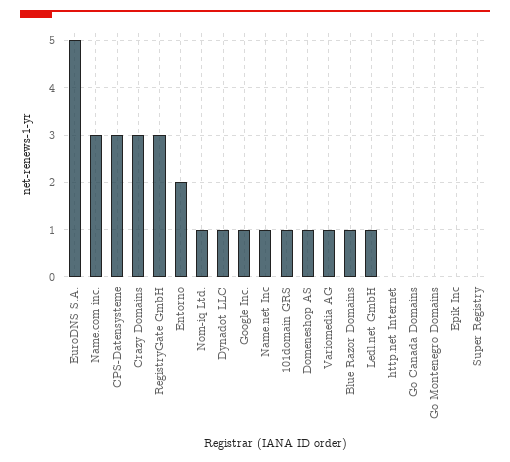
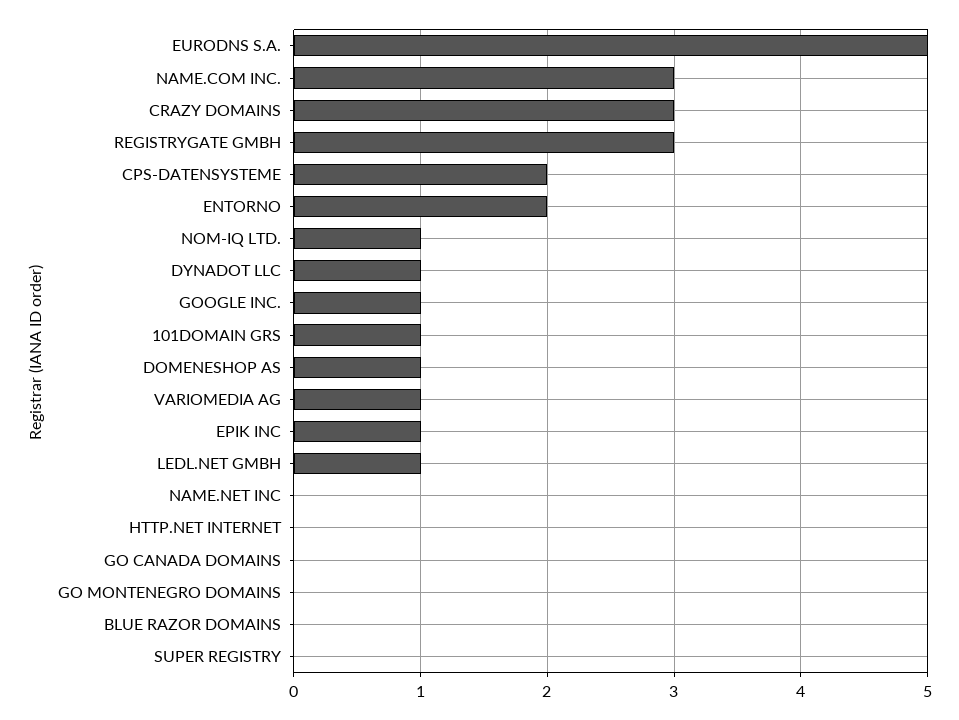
  {
    "EuroDNS S.A.": 5,
    "Name.com inc.": 3,
-   "CPS-Datensysteme": 3,
+   "CPS-Datensysteme": 2,
    "Crazy Domains": 3,
    "RegistryGate GmbH": 3,
    "Entorno": 2,
    "Nom-iq Ltd.": 1,
    "Dynadot LLC": 1,
    "Google Inc.": 1,
-   "Name.net Inc": 1,
+   "Name.net Inc": 0,
    "101domain GRS": 1,
    "Domeneshop AS": 1,
    "Variomedia AG": 1,
-   "Blue Razor Domains": 1,
+   "Blue Razor Domains": 0,
    "Ledl.net GmbH": 1,
    "http.net Internet": 0,
    "Go Canada Domains": 0,
    "Go Montenegro Domains": 0,
-   "Epik Inc": 0,
+   "Epik Inc": 1,
    "Super Registry": 0
  }

